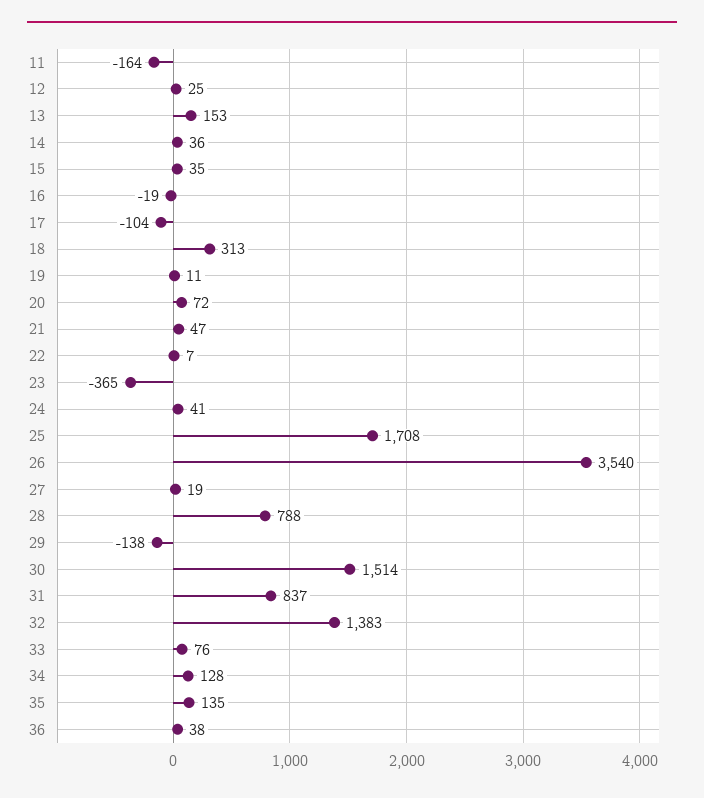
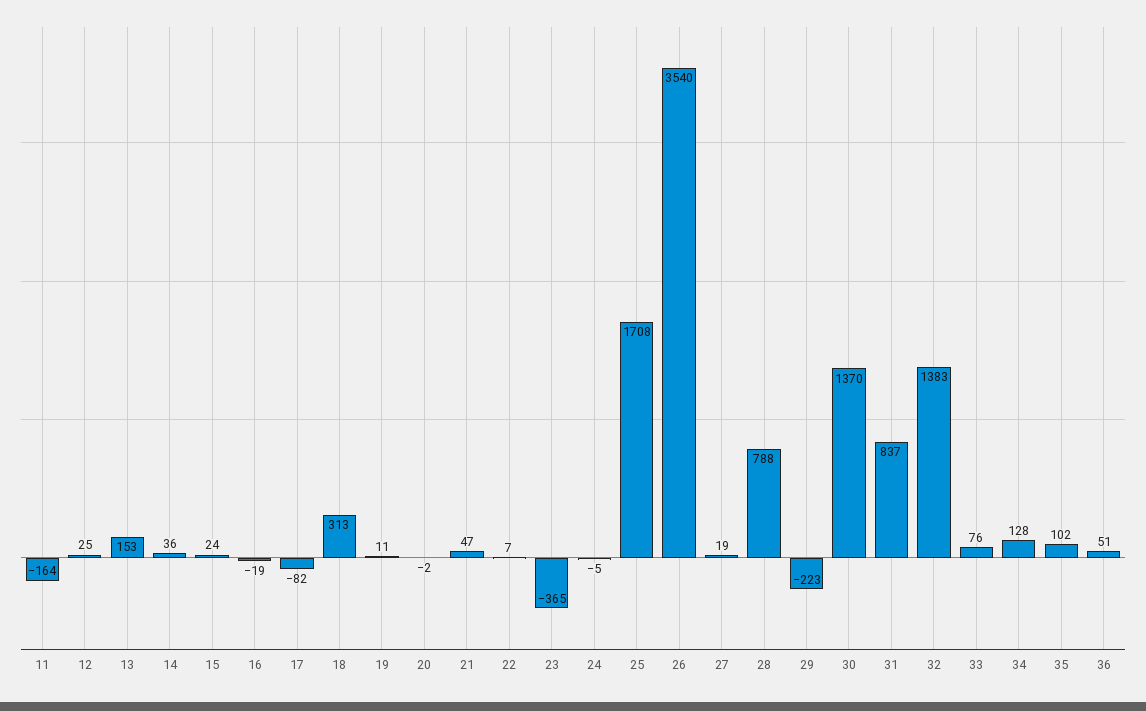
  {
    "11": -164,
    "12": 25,
    "13": 153,
    "14": 36,
-   "15": 35,
+   "15": 24,
    "16": -19,
-   "17": -104,
+   "17": -82,
    "18": 313,
    "19": 11,
-   "20": 72,
+   "20": -2,
    "21": 47,
    "22": 7,
    "23": -365,
-   "24": 41,
+   "24": -5,
    "25": 1708,
    "26": 3540,
    "27": 19,
    "28": 788,
-   "29": -138,
+   "29": -223,
-   "30": 1514,
+   "30": 1370,
    "31": 837,
    "32": 1383,
    "33": 76,
    "34": 128,
-   "35": 135,
+   "35": 102,
-   "36": 38
+   "36": 51
  }

